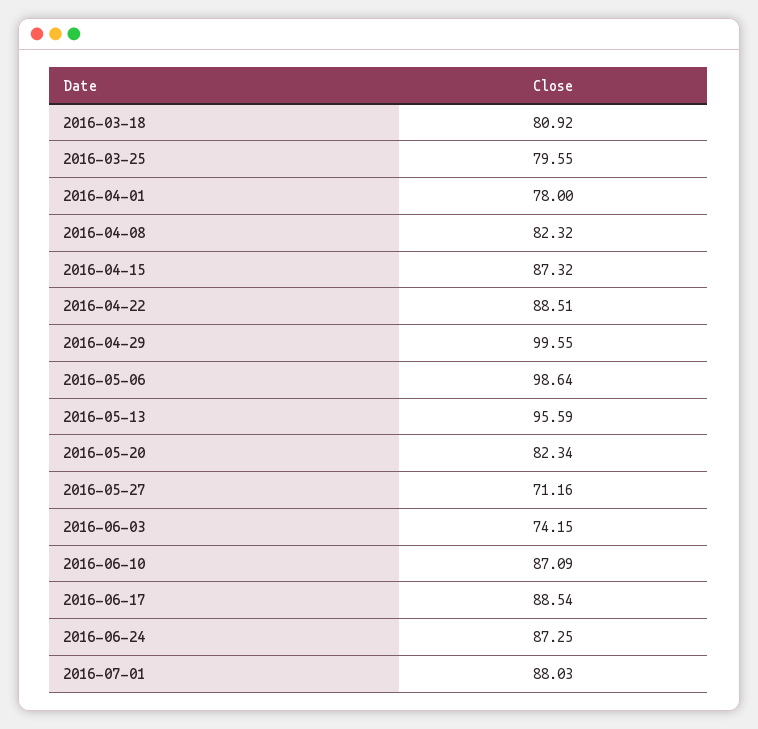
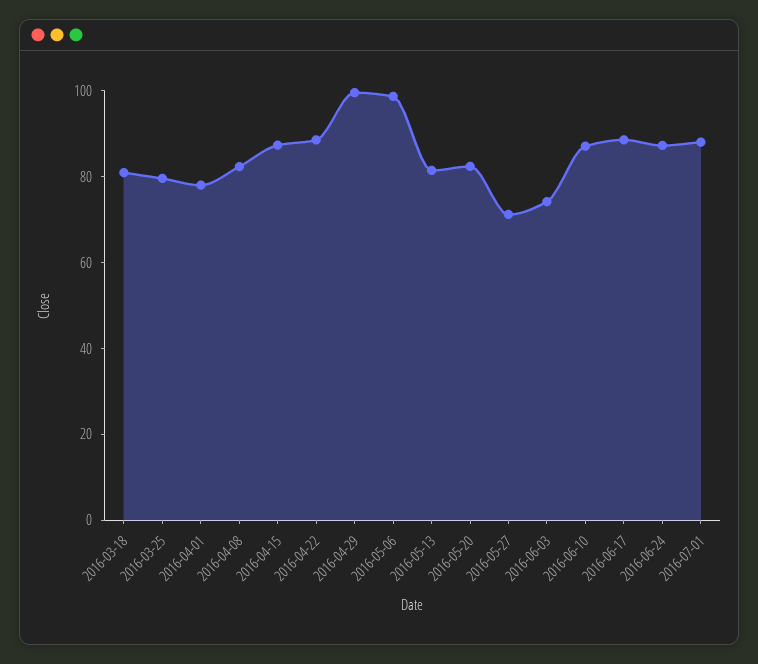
  {
    "2016-03-18": 80.92,
    "2016-03-25": 79.55,
    "2016-04-01": 78,
    "2016-04-08": 82.32,
    "2016-04-15": 87.32,
    "2016-04-22": 88.51,
    "2016-04-29": 99.55,
    "2016-05-06": 98.64,
-   "2016-05-13": 95.59,
+   "2016-05-13": 80,
    "2016-05-20": 82.34,
    "2016-05-27": 71.16,
    "2016-06-03": 74.15,
    "2016-06-10": 87.09,
    "2016-06-17": 88.54,
    "2016-06-24": 87.25,
    "2016-07-01": 88.03
  }

